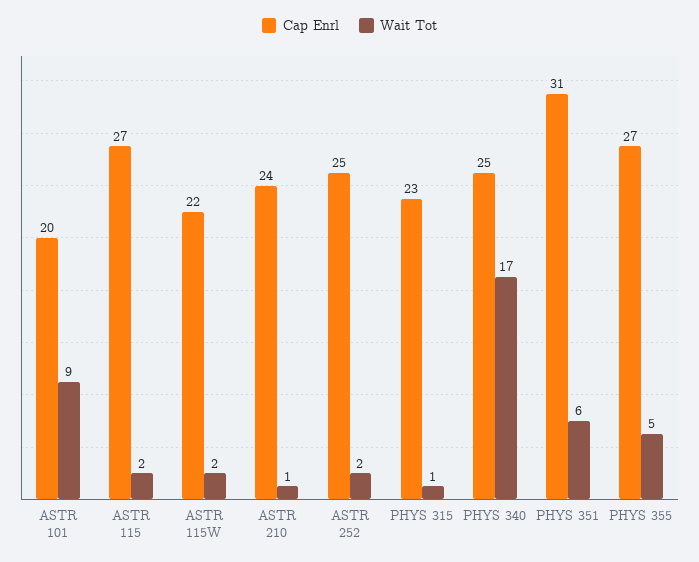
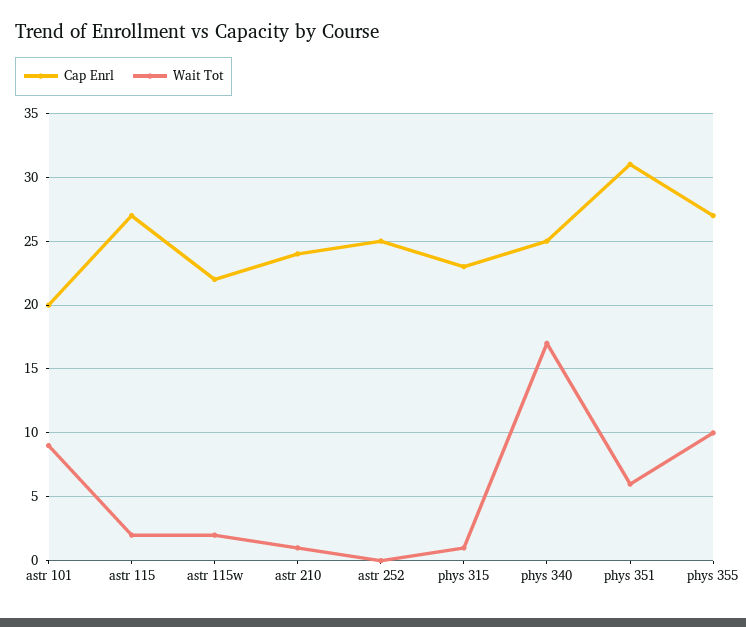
  {
    "Cap Enrl": {
      "ASTR 101": 20,
      "ASTR 115": 27,
      "ASTR 115W": 22,
      "ASTR 210": 24,
      "ASTR 252": 25,
      "PHYS 315": 23,
      "PHYS 340": 25,
      "PHYS 351": 31,
      "PHYS 355": 27
    },
    "Wait Tot": {
      "ASTR 101": 9,
      "ASTR 115": 2,
      "ASTR 115W": 2,
      "ASTR 210": 1,
-     "ASTR 252": 2,
+     "ASTR 252": 0,
      "PHYS 315": 1,
      "PHYS 340": 17,
      "PHYS 351": 6,
-     "PHYS 355": 5
+     "PHYS 355": 10
    }
  }

